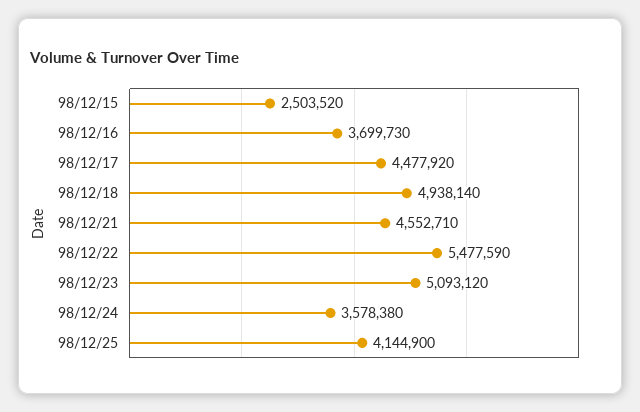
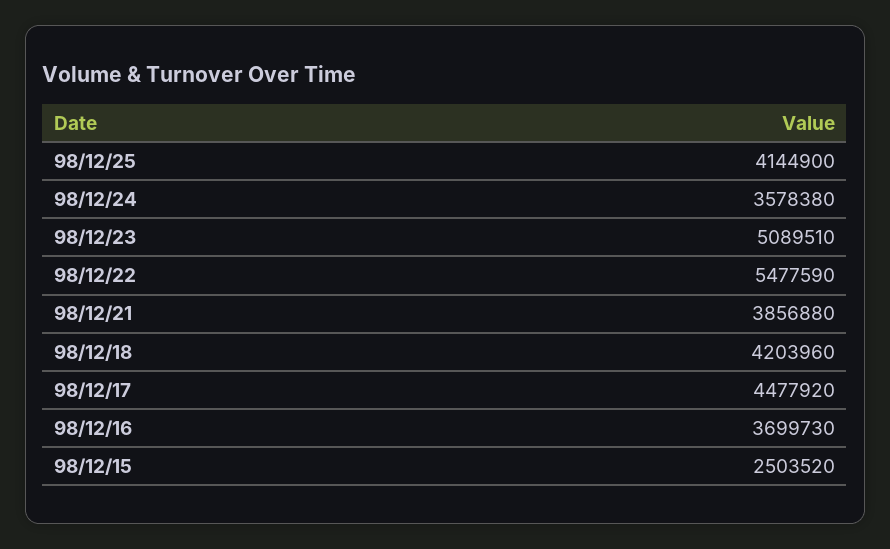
  {
    "98/12/15": 2503520,
    "98/12/16": 3699730,
    "98/12/17": 4477920,
-   "98/12/18": 4938140,
+   "98/12/18": 4203960,
-   "98/12/21": 4552710,
+   "98/12/21": 3856880,
    "98/12/22": 5477590,
-   "98/12/23": 5093120,
+   "98/12/23": 5089510,
    "98/12/24": 3578380,
    "98/12/25": 4144900
  }

